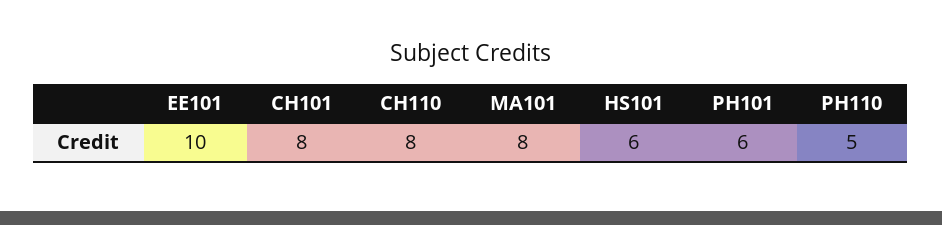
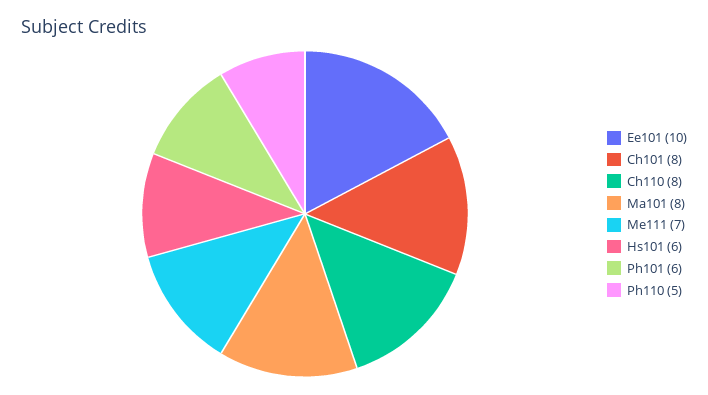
  {
    "EE101": 10,
    "CH101": 8,
    "CH110": 8,
    "MA101": 8,
    "HS101": 6,
    "PH101": 6,
-   "PH110": 5
+   "PH110": 5,
+   "Me111": 7
  }

